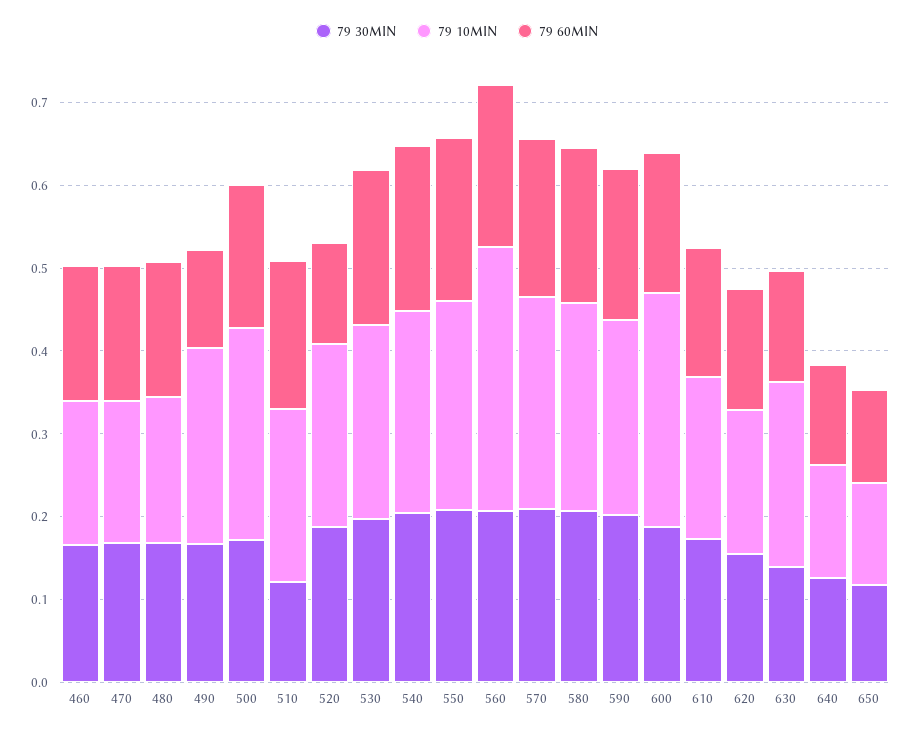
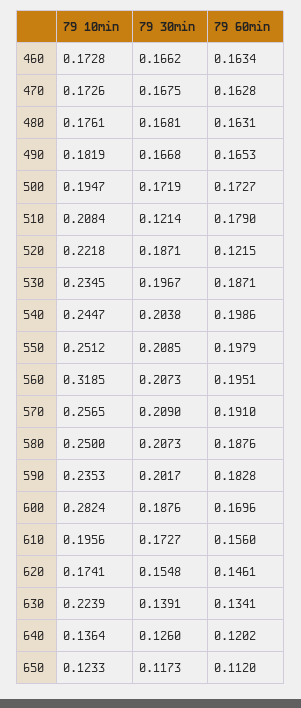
  {
    "79 30MIN": {
      "460": 0.1662,
      "470": 0.1675,
      "480": 0.1681,
      "490": 0.1668,
      "500": 0.1719,
      "510": 0.1214,
      "520": 0.1871,
      "530": 0.1967,
      "540": 0.2038,
      "550": 0.2085,
      "560": 0.2073,
      "570": 0.209,
      "580": 0.2073,
      "590": 0.2017,
      "600": 0.1876,
      "610": 0.1727,
      "620": 0.1548,
      "630": 0.1391,
      "640": 0.126,
      "650": 0.1173
    },
    "79 10MIN": {
      "460": 0.1728,
      "470": 0.1726,
      "480": 0.1761,
-     "490": 0.24,
+     "490": 0.1819,
-     "500": 0.26,
+     "500": 0.1947,
      "510": 0.2084,
      "520": 0.2218,
      "530": 0.2345,
      "540": 0.2447,
      "550": 0.2512,
      "560": 0.3185,
      "570": 0.2565,
      "580": 0.25,
      "590": 0.2353,
      "600": 0.2824,
      "610": 0.1956,
      "620": 0.1741,
      "630": 0.2239,
      "640": 0.1364,
      "650": 0.1233
    },
    "79 60MIN": {
      "460": 0.1634,
      "470": 0.1628,
      "480": 0.1631,
-     "490": 0.12,
+     "490": 0.1653,
      "500": 0.1727,
      "510": 0.179,
      "520": 0.1215,
      "530": 0.1871,
      "540": 0.1986,
      "550": 0.1979,
      "560": 0.1951,
      "570": 0.191,
      "580": 0.1876,
      "590": 0.1828,
      "600": 0.1696,
      "610": 0.156,
      "620": 0.1461,
      "630": 0.1341,
      "640": 0.1202,
      "650": 0.112
    }
  }

